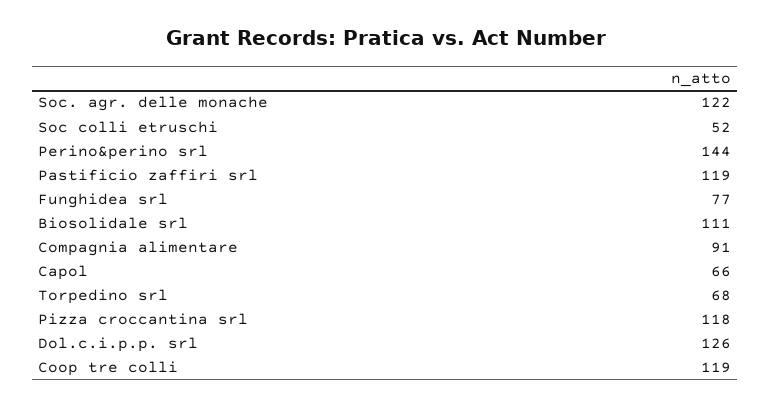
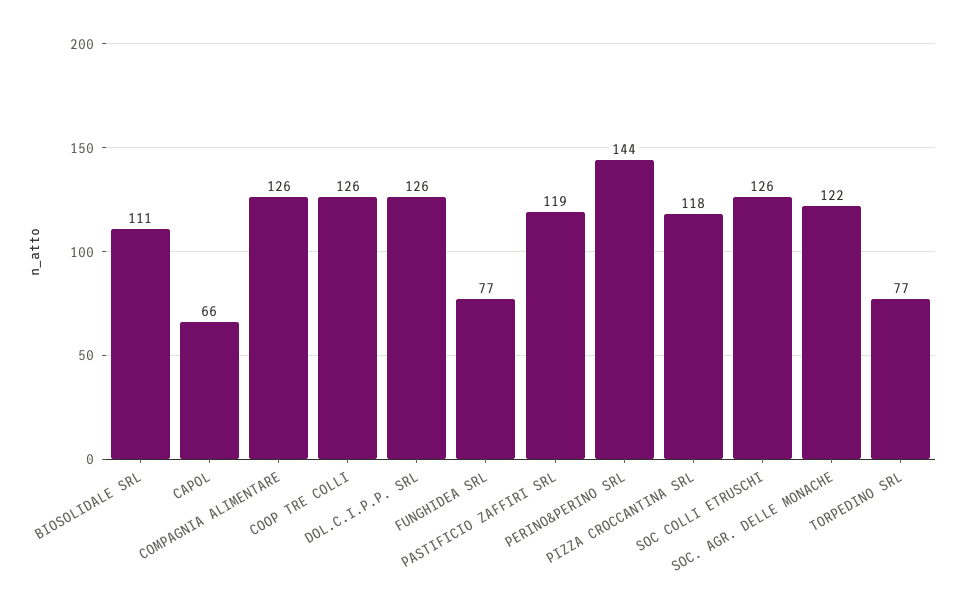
  {
    "Soc. agr. delle monache": 122,
-   "Soc colli etruschi": 52,
+   "Soc colli etruschi": 126,
    "Perino&perino srl": 144,
    "Pastificio zaffiri srl": 119,
    "Funghidea srl": 77,
    "Biosolidale srl": 111,
-   "Compagnia alimentare": 91,
+   "Compagnia alimentare": 126,
    "Capol": 66,
-   "Torpedino srl": 68,
+   "Torpedino srl": 77,
    "Pizza croccantina srl": 118,
    "Dol.c.i.p.p. srl": 126,
-   "Coop tre colli": 119
+   "Coop tre colli": 126
  }

